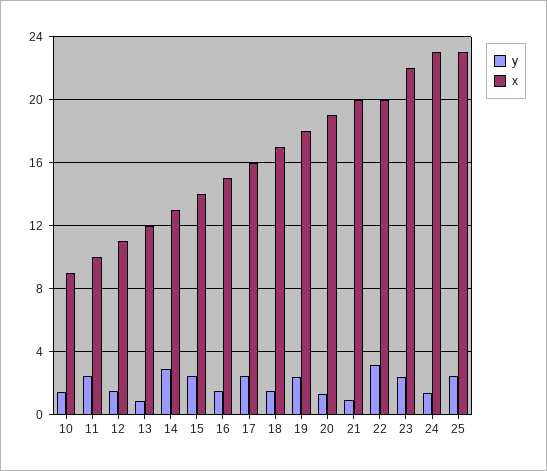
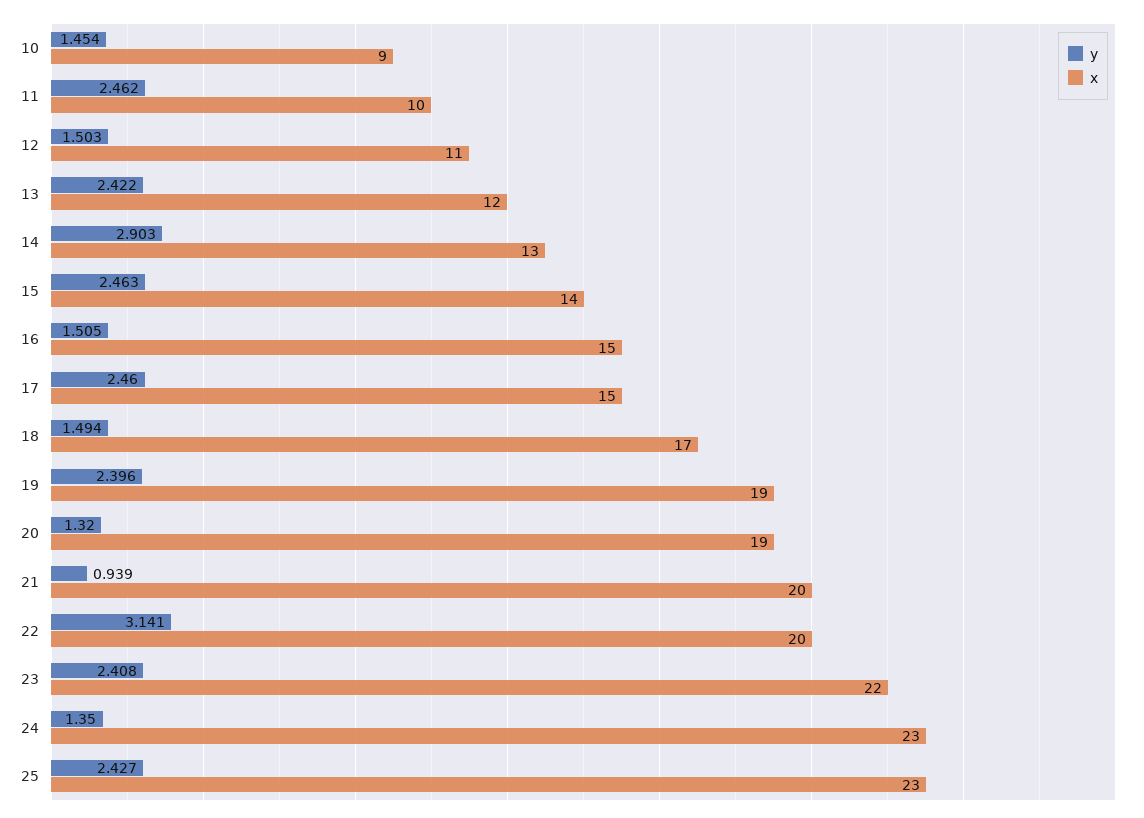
  {
    "y": {
      "10": 1.454,
      "11": 2.462,
      "12": 1.503,
-     "13": 1,
+     "13": 2.422,
      "14": 2.903,
      "15": 2.463,
      "16": 1.505,
      "17": 2.46,
      "18": 1.494,
      "19": 2.396,
      "20": 1.32,
      "21": 0.939,
      "22": 3.141,
      "23": 2.408,
      "24": 1.35,
      "25": 2.427
    },
    "x": {
      "10": 9,
      "11": 10,
      "12": 11,
      "13": 12,
      "14": 13,
      "15": 14,
      "16": 15,
-     "17": 16,
+     "17": 15,
      "18": 17,
-     "19": 18,
+     "19": 19,
      "20": 19,
      "21": 20,
      "22": 20,
      "23": 22,
      "24": 23,
      "25": 23
    }
  }

